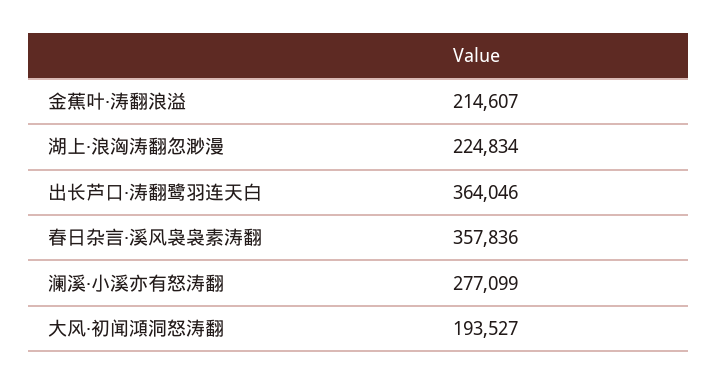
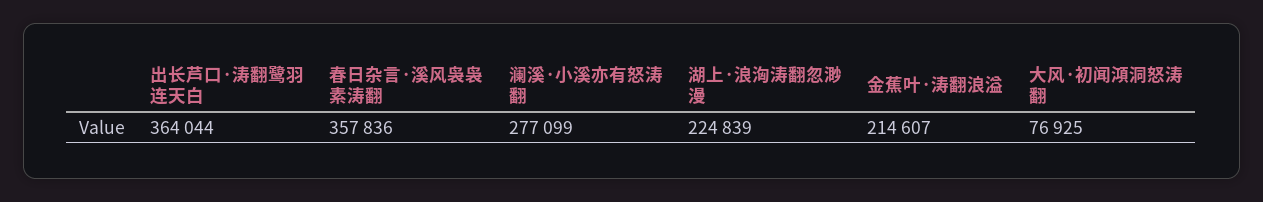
  {
    "金蕉叶·涛翻浪溢": 214607,
-   "湖上·浪洶涛翻忽渺漫": 224834,
+   "湖上·浪洶涛翻忽渺漫": 224839,
-   "出长芦口·涛翻鹭羽连天白": 364046,
+   "出长芦口·涛翻鹭羽连天白": 364044,
    "春日杂言·溪风袅袅素涛翻": 357836,
    "澜溪·小溪亦有怒涛翻": 277099,
-   "大风·初闻澒洞怒涛翻": 193527
+   "大风·初闻澒洞怒涛翻": 76925
  }

